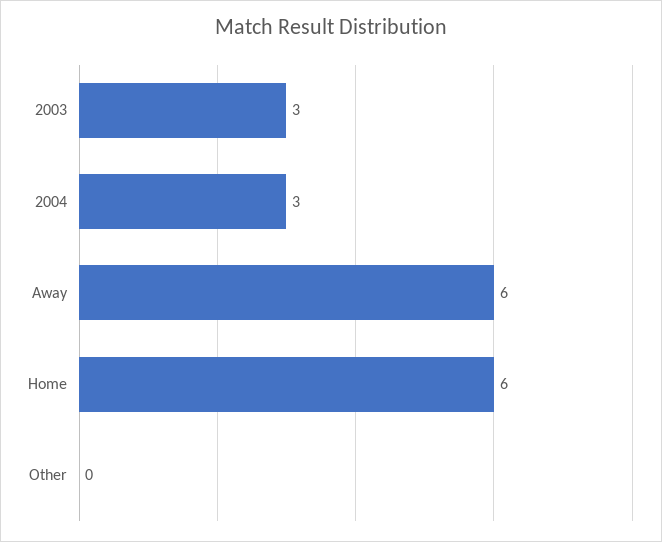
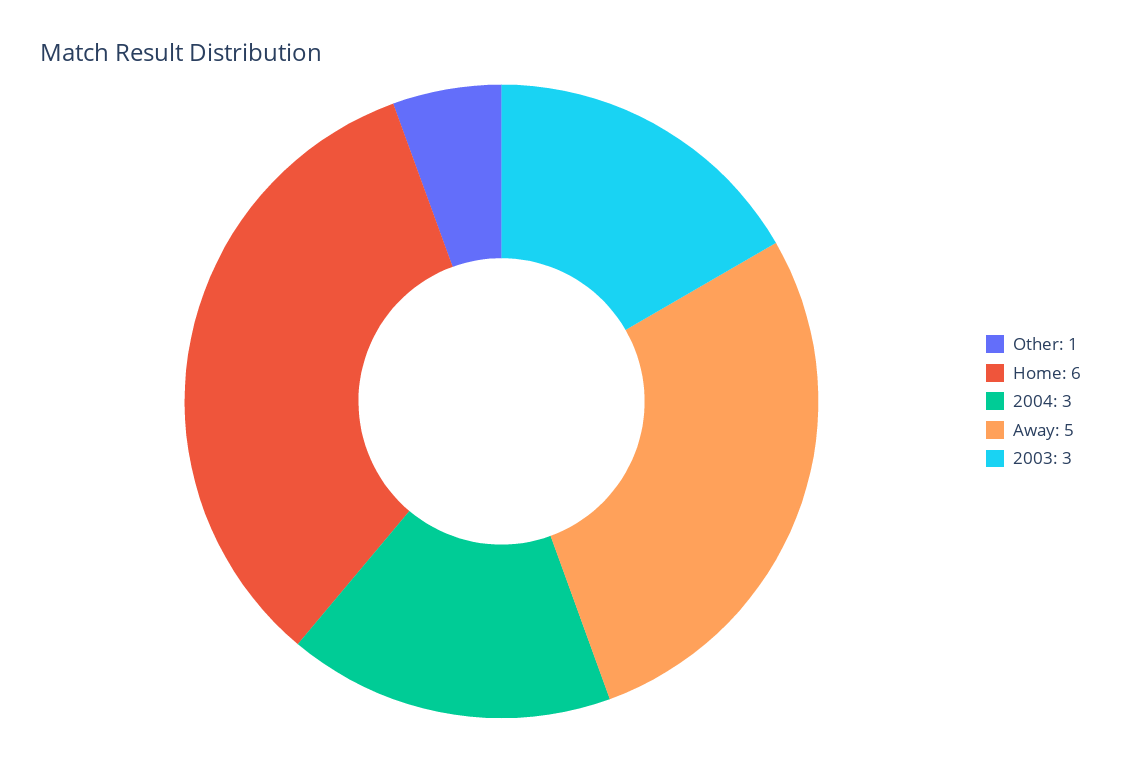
  {
    "2003": 3,
    "2004": 3,
-   "Away": 6,
+   "Away": 5,
    "Home": 6,
-   "Other": 0
+   "Other": 1
  }

